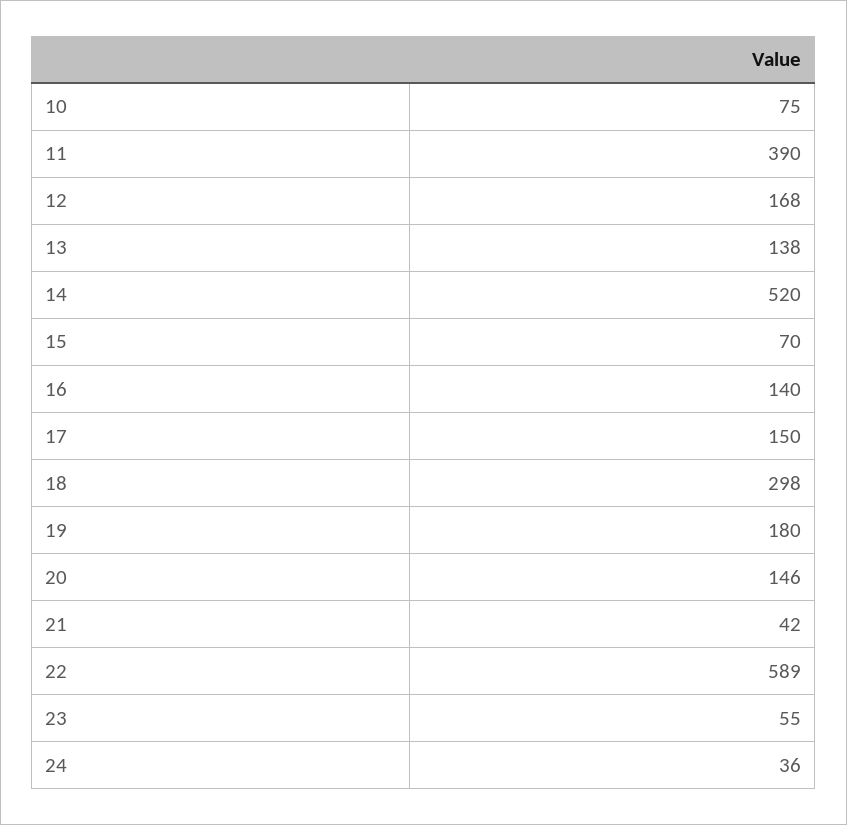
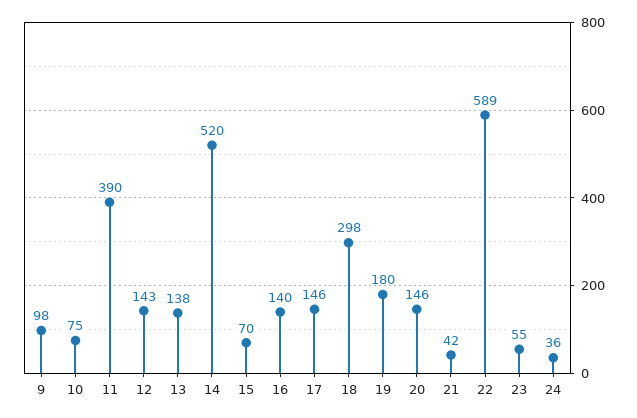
  {
    "10": 75,
    "11": 390,
-   "12": 168,
+   "12": 143,
    "13": 138,
    "14": 520,
    "15": 70,
    "16": 140,
-   "17": 150,
+   "17": 146,
    "18": 298,
    "19": 180,
    "20": 146,
    "21": 42,
    "22": 589,
    "23": 55,
-   "24": 36
+   "24": 36,
+   "9": 98
  }

